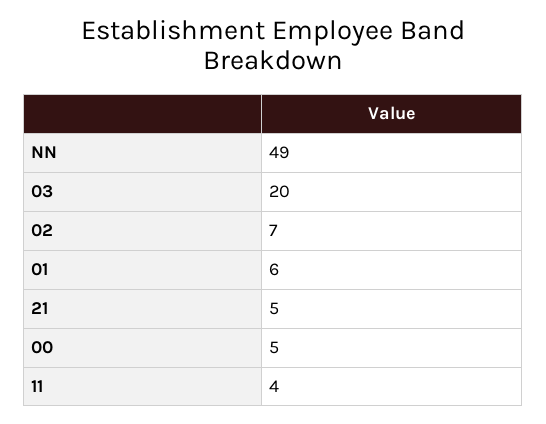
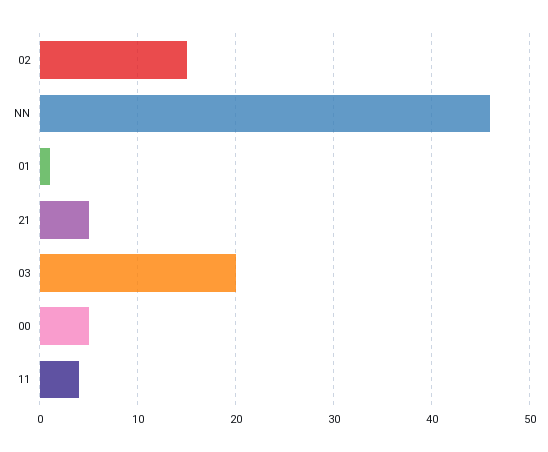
  {
-   "NN": 49,
+   "NN": 46,
    "03": 20,
-   "02": 7,
+   "02": 15,
-   "01": 6,
+   "01": 1,
    "21": 5,
    "00": 5,
    "11": 4
  }

